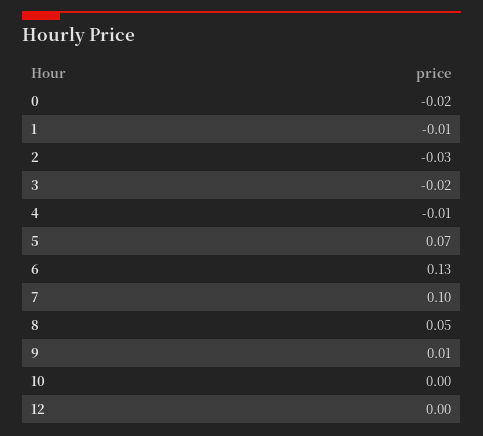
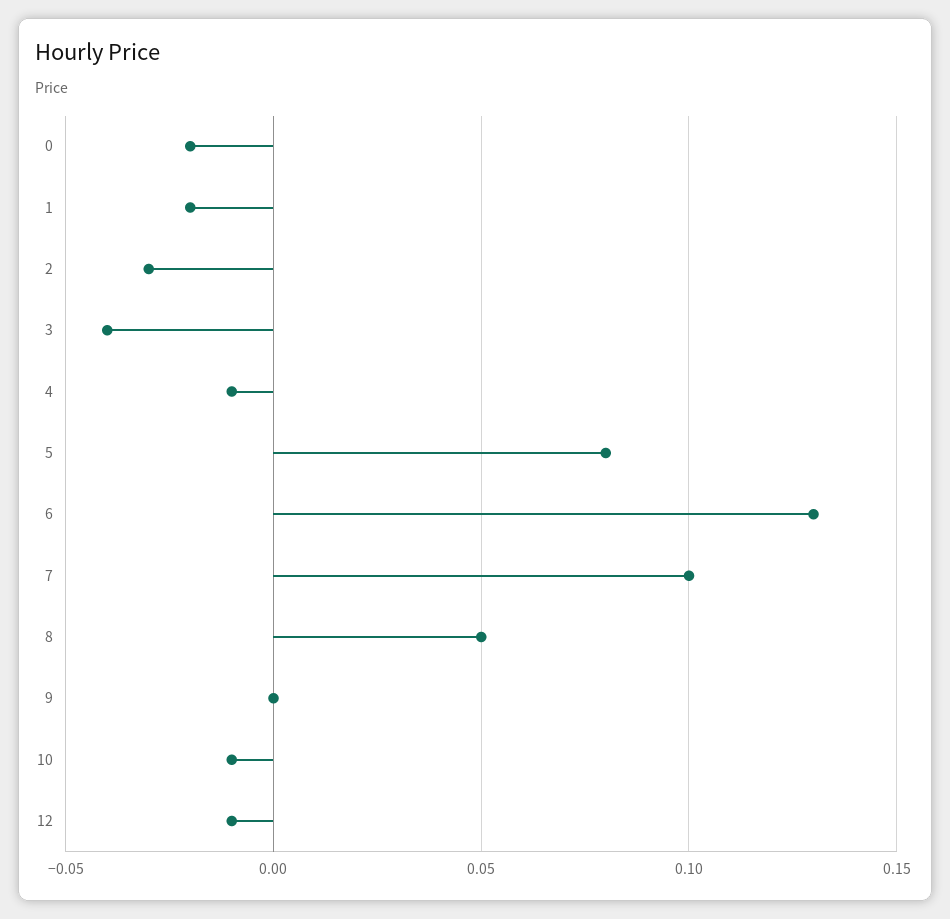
  {
    "0": -0.02,
-   "1": -0.01,
+   "1": -0.02,
    "2": -0.03,
-   "3": -0.02,
+   "3": -0.04,
    "4": -0.01,
-   "5": 0.07,
+   "5": 0.08,
    "6": 0.13,
    "7": 0.1,
    "8": 0.05,
-   "9": 0.01,
+   "9": 0,
-   "10": 0,
+   "10": -0.01,
-   "12": 0
+   "12": -0.01
  }

